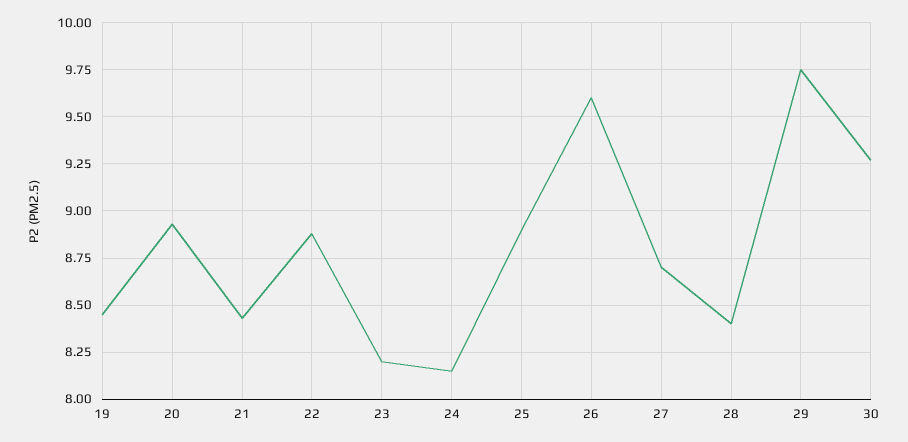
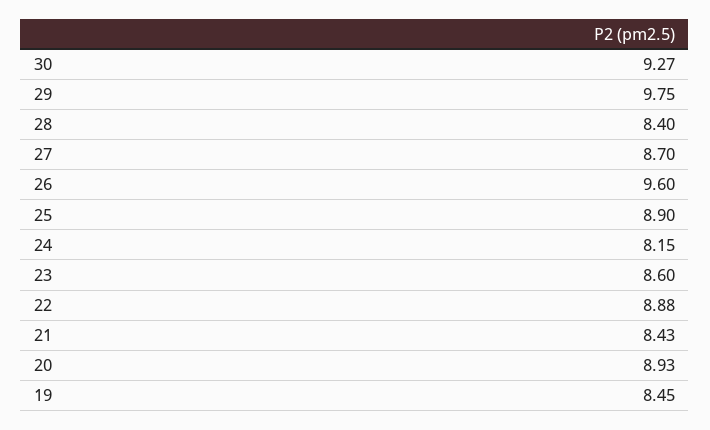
  {
    "19": 8.45,
    "20": 8.93,
    "21": 8.43,
    "22": 8.88,
-   "23": 8.2,
+   "23": 8.6,
    "24": 8.15,
    "25": 8.9,
    "26": 9.6,
    "27": 8.7,
    "28": 8.4,
    "29": 9.75,
    "30": 9.27
  }

